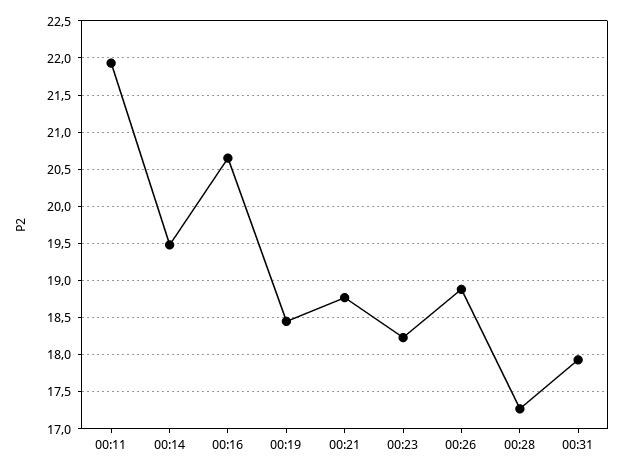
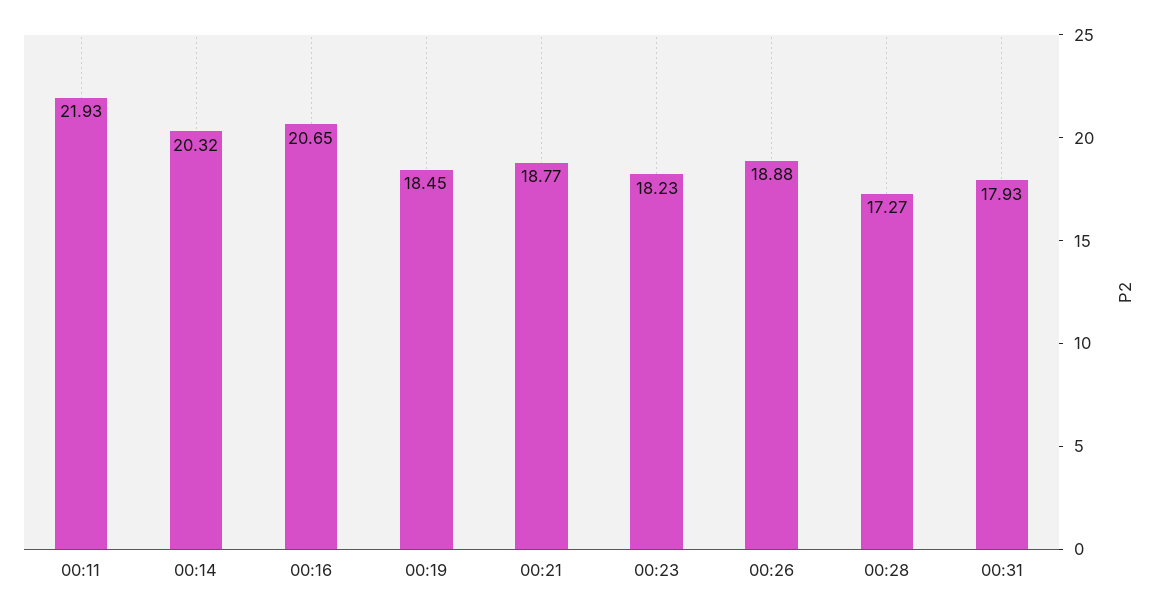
  {
    "00:11": 21.93,
-   "00:14": 19.5,
+   "00:14": 20.32,
    "00:16": 20.65,
    "00:19": 18.45,
    "00:21": 18.77,
    "00:23": 18.23,
    "00:26": 18.88,
    "00:28": 17.27,
    "00:31": 17.93
  }

